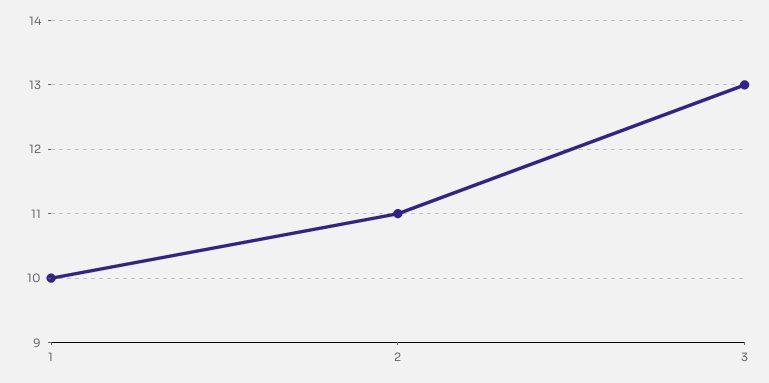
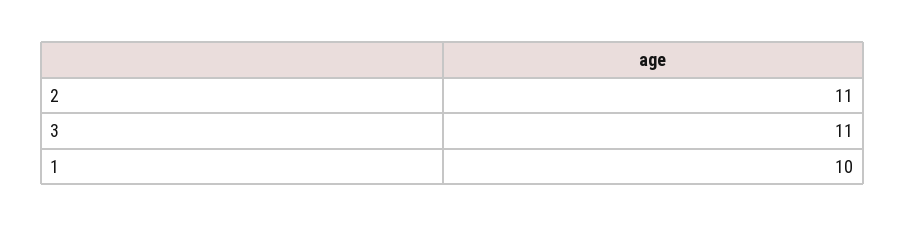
  {
    "1": 10,
    "2": 11,
-   "3": 13
+   "3": 11
  }

